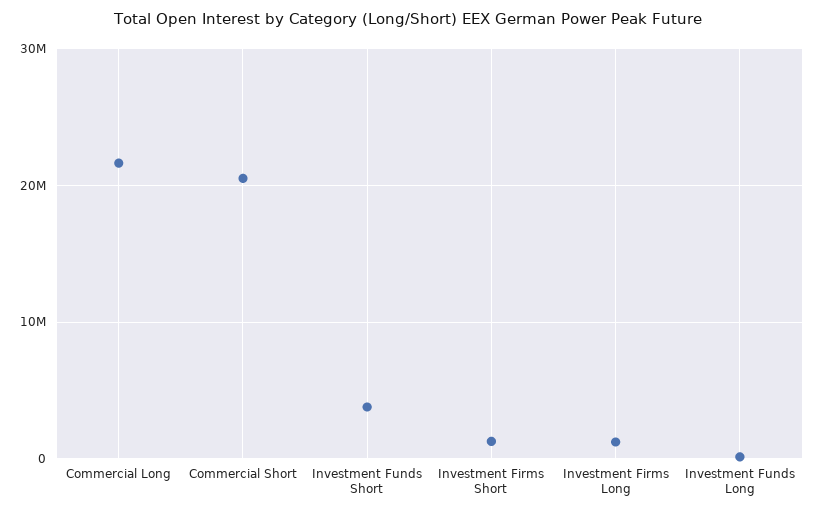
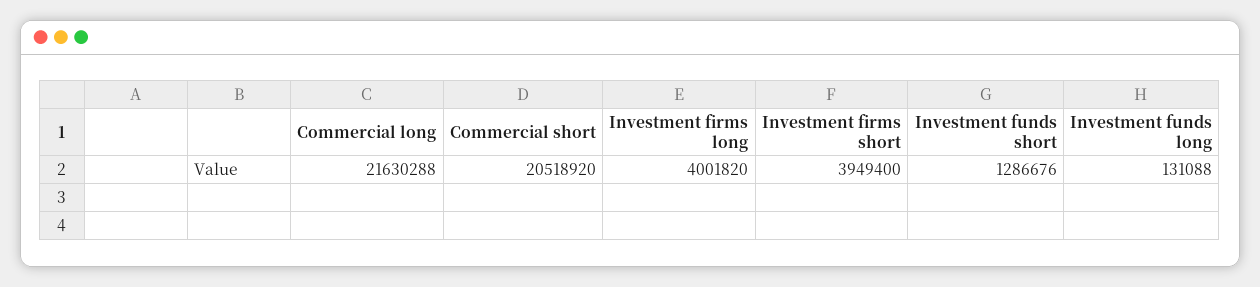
  {
    "Commercial Long": 21630288,
    "Commercial Short": 20518920,
-   "Investment Funds Short": 4000000,
+   "Investment Funds Short": 1286676,
-   "Investment Firms Short": 1000000,
+   "Investment Firms Short": 3949400,
-   "Investment Firms Long": 1000000,
+   "Investment Firms Long": 4001820,
    "Investment Funds Long": 131088
  }

